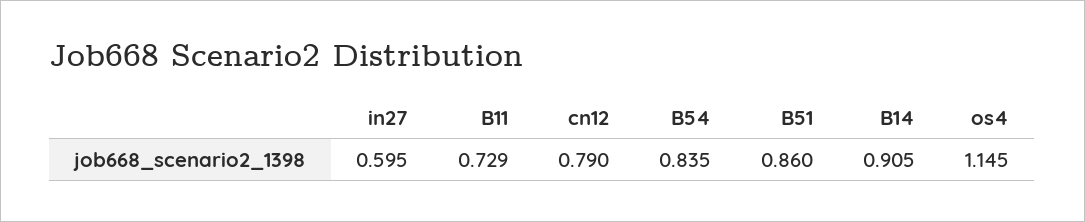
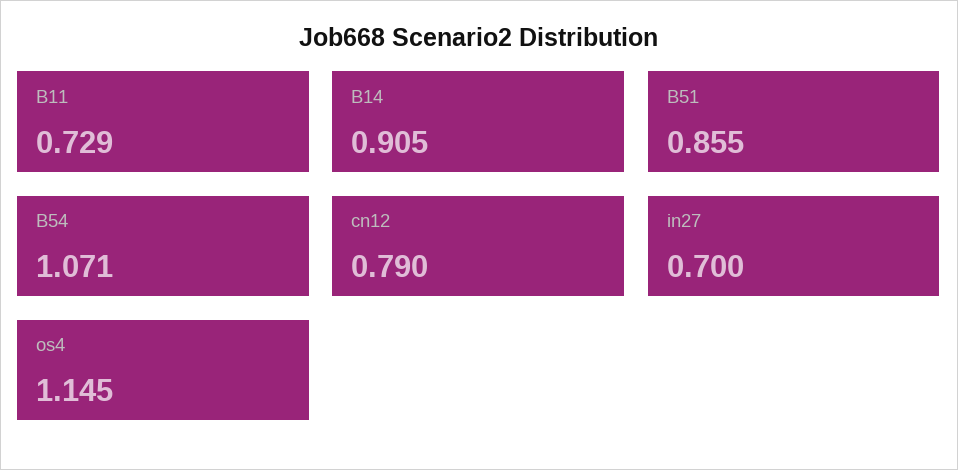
  {
-   "in27": 0.595,
+   "in27": 0.7,
    "B11": 0.729,
    "cn12": 0.79,
-   "B54": 0.835,
+   "B54": 1.071,
-   "B51": 0.86,
+   "B51": 0.855,
    "B14": 0.905,
    "os4": 1.145
  }

